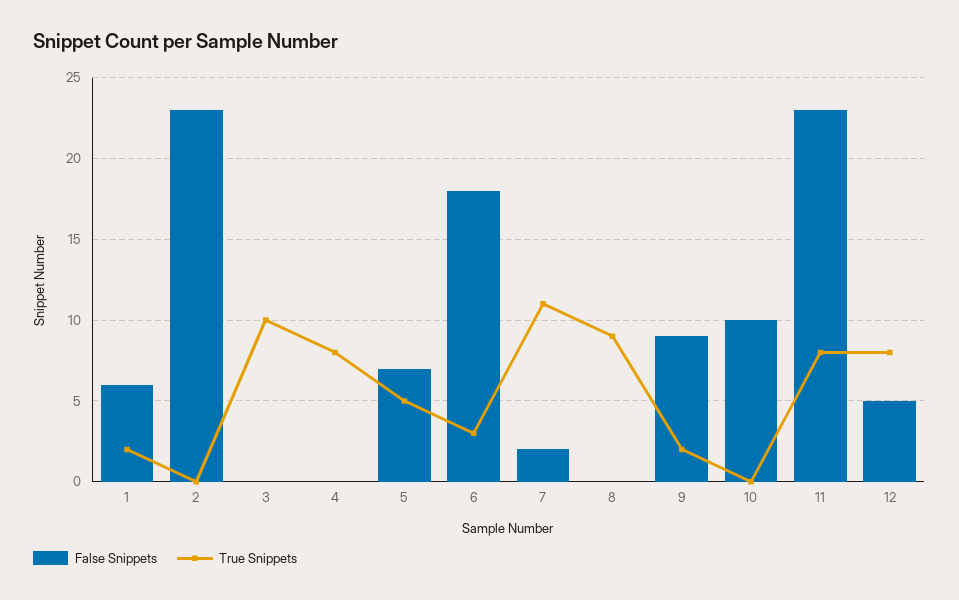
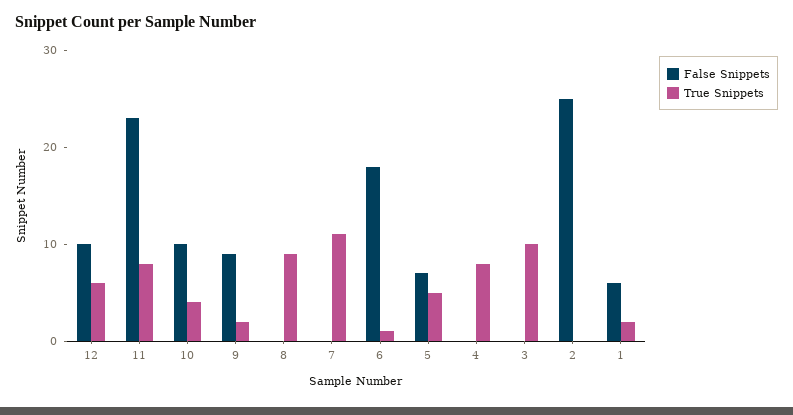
  {
    "False Snippets": {
      "1": 6,
-     "2": 23,
+     "2": 25,
      "3": 0,
      "4": 0,
      "5": 7,
      "6": 18,
-     "7": 2,
+     "7": 0,
      "8": 0,
      "9": 9,
      "10": 10,
      "11": 23,
-     "12": 5
+     "12": 10
    },
    "True Snippets": {
      "1": 2,
      "2": 0,
      "3": 10,
      "4": 8,
      "5": 5,
-     "6": 3,
+     "6": 1,
      "7": 11,
      "8": 9,
      "9": 2,
-     "10": 0,
+     "10": 4,
      "11": 8,
-     "12": 8
+     "12": 6
    }
  }

